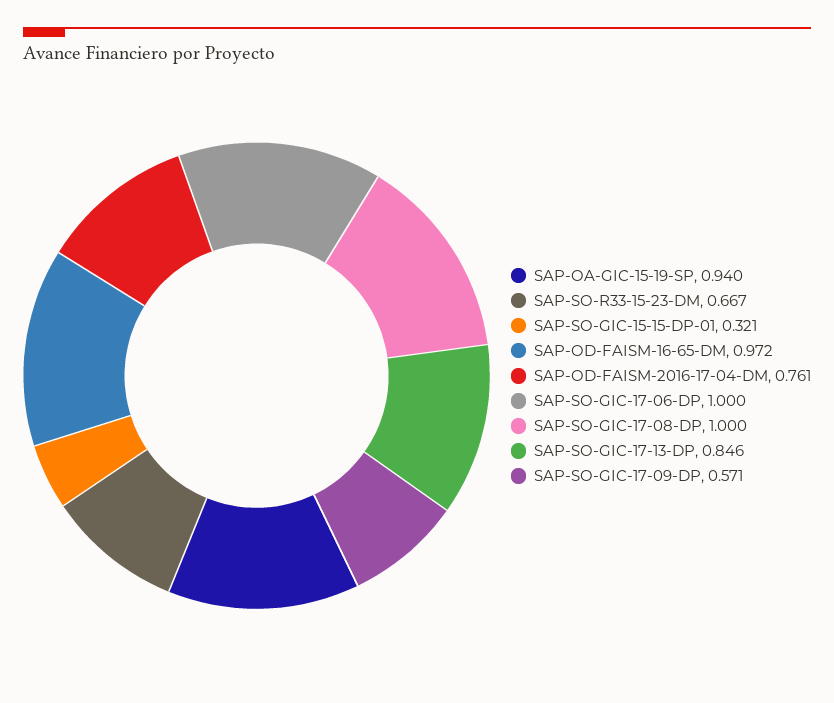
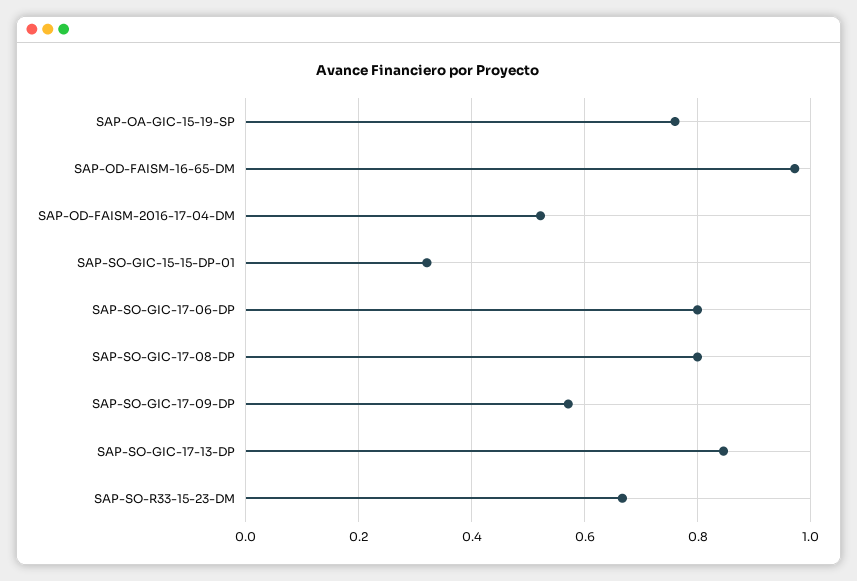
  {
-   "SAP-OA-GIC-15-19-SP": 0.94,
+   "SAP-OA-GIC-15-19-SP": 0.76,
    "SAP-SO-R33-15-23-DM": 0.667,
    "SAP-SO-GIC-15-15-DP-01": 0.321,
    "SAP-OD-FAISM-16-65-DM": 0.972,
-   "SAP-OD-FAISM-2016-17-04-DM": 0.761,
+   "SAP-OD-FAISM-2016-17-04-DM": 0.52,
-   "SAP-SO-GIC-17-06-DP": 1,
+   "SAP-SO-GIC-17-06-DP": 0.8,
-   "SAP-SO-GIC-17-08-DP": 1,
+   "SAP-SO-GIC-17-08-DP": 0.8,
    "SAP-SO-GIC-17-13-DP": 0.846,
    "SAP-SO-GIC-17-09-DP": 0.571
  }

